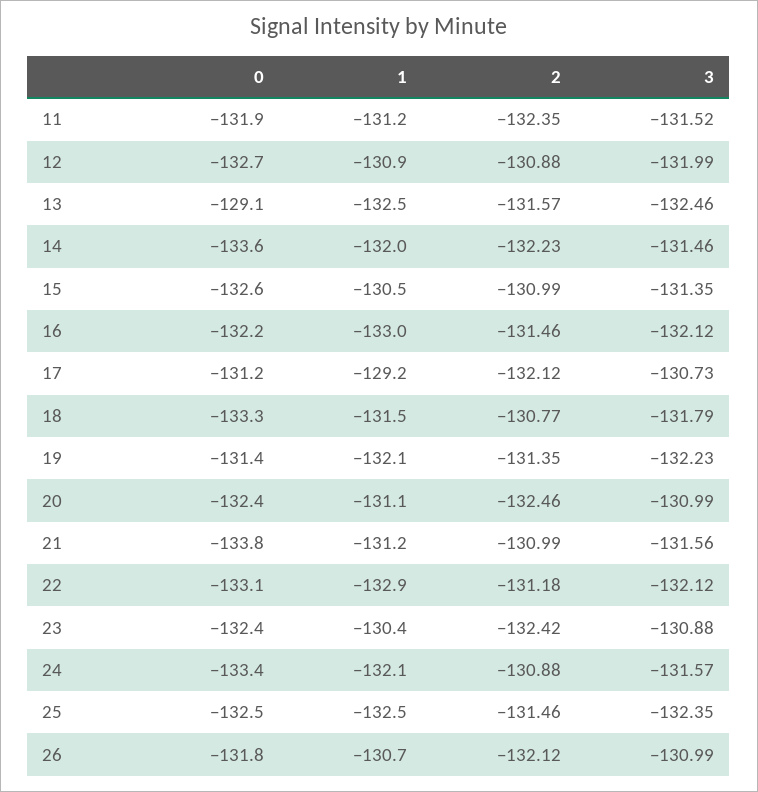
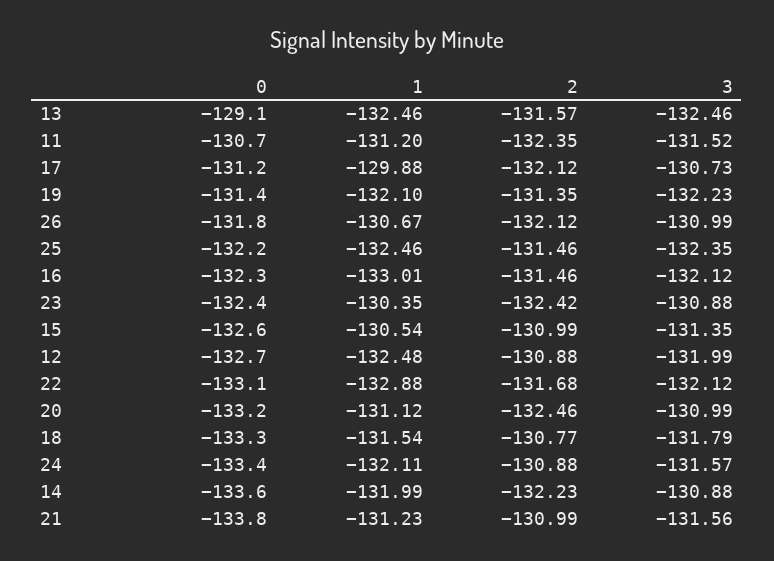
  {
    "0": {
-     "11": -131.9,
+     "11": -130.7,
      "12": -132.7,
      "13": -129.1,
      "14": -133.6,
      "15": -132.6,
-     "16": -132.2,
+     "16": -132.3,
      "17": -131.2,
      "18": -133.3,
      "19": -131.4,
-     "20": -132.4,
+     "20": -133.2,
      "21": -133.8,
      "22": -133.1,
      "23": -132.4,
      "24": -133.4,
-     "25": -132.5,
+     "25": -132.2,
      "26": -131.8
    },
    "1": {
      "11": -131.2,
-     "12": -130.9,
+     "12": -132.48,
      "13": -132.46,
      "14": -131.99,
      "15": -130.54,
      "16": -133.01,
-     "17": -129.2,
+     "17": -129.88,
      "18": -131.54,
      "19": -132.1,
      "20": -131.12,
      "21": -131.23,
      "22": -132.88,
      "23": -130.35,
      "24": -132.11,
      "25": -132.46,
      "26": -130.67
    },
    "2": {
      "11": -132.35,
      "12": -130.88,
      "13": -131.57,
      "14": -132.23,
      "15": -130.99,
      "16": -131.46,
      "17": -132.12,
      "18": -130.77,
      "19": -131.35,
      "20": -132.46,
      "21": -130.99,
-     "22": -131.18,
+     "22": -131.68,
      "23": -132.42,
      "24": -130.88,
      "25": -131.46,
      "26": -132.12
    },
    "3": {
      "11": -131.52,
      "12": -131.99,
      "13": -132.46,
-     "14": -131.46,
+     "14": -130.88,
      "15": -131.35,
      "16": -132.12,
      "17": -130.73,
      "18": -131.79,
      "19": -132.23,
      "20": -130.99,
      "21": -131.56,
      "22": -132.12,
      "23": -130.88,
      "24": -131.57,
      "25": -132.35,
      "26": -130.99
    }
  }

